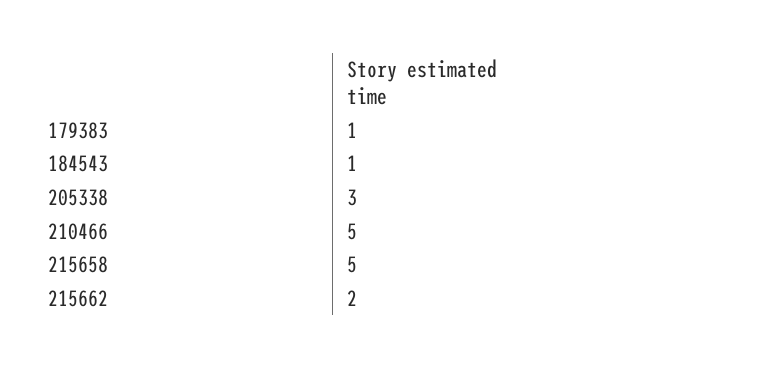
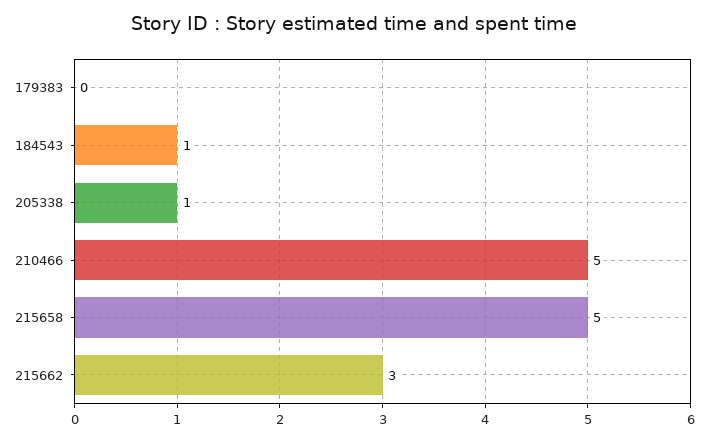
  {
-   "179383": 1,
+   "179383": 0,
    "184543": 1,
-   "205338": 3,
+   "205338": 1,
    "210466": 5,
    "215658": 5,
-   "215662": 2
+   "215662": 3
  }

